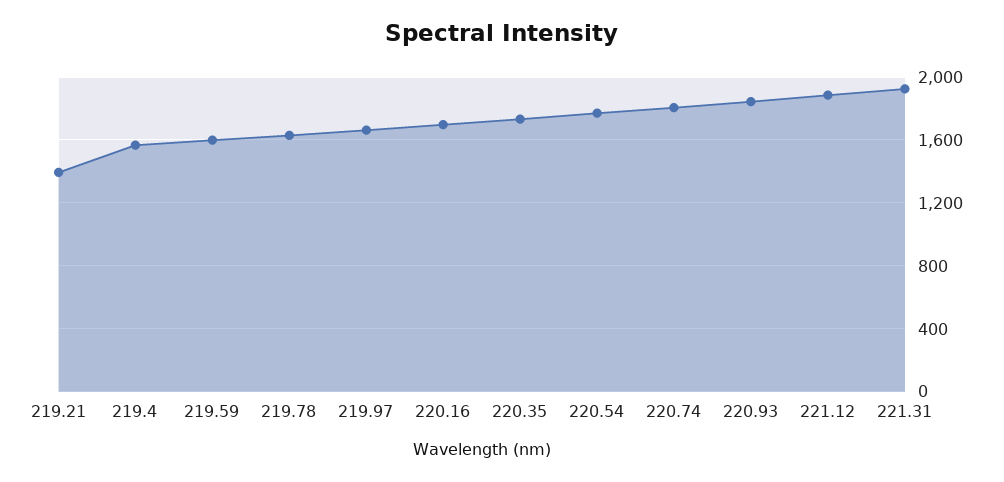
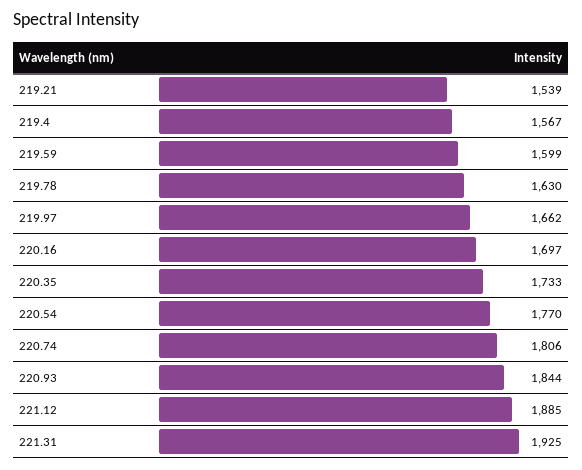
  {
-   "219.21": 1400,
+   "219.21": 1539,
    "219.4": 1567,
    "219.59": 1599,
    "219.78": 1630,
    "219.97": 1662,
    "220.16": 1697,
    "220.35": 1733,
    "220.54": 1770,
    "220.74": 1806,
    "220.93": 1844,
    "221.12": 1885,
    "221.31": 1925
  }

